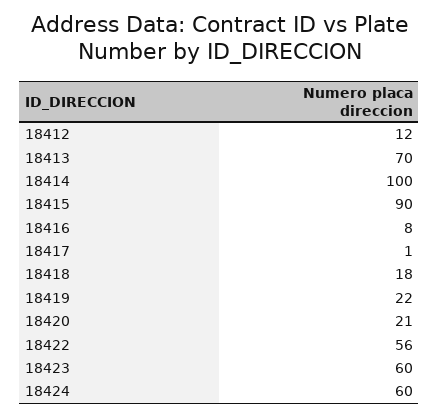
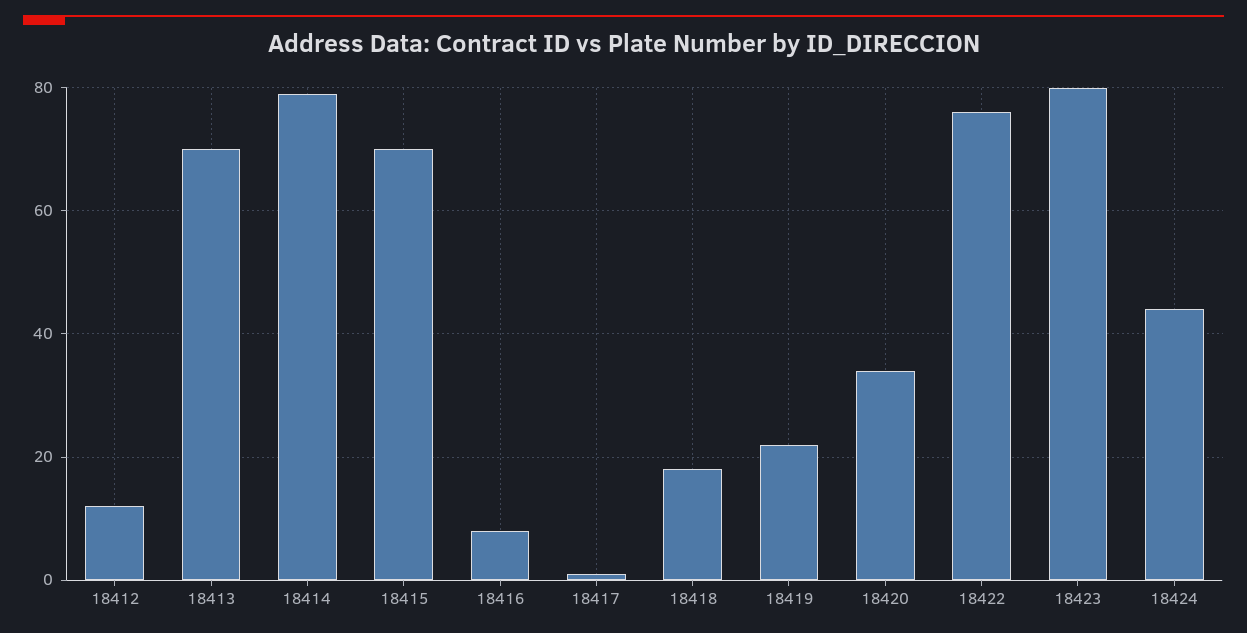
  {
    "18412": 12,
    "18413": 70,
-   "18414": 100,
+   "18414": 80,
-   "18415": 90,
+   "18415": 70,
    "18416": 8,
    "18417": 1,
    "18418": 18,
    "18419": 22,
-   "18420": 21,
+   "18420": 35,
-   "18422": 56,
+   "18422": 75,
-   "18423": 60,
+   "18423": 80,
-   "18424": 60
+   "18424": 45
  }

